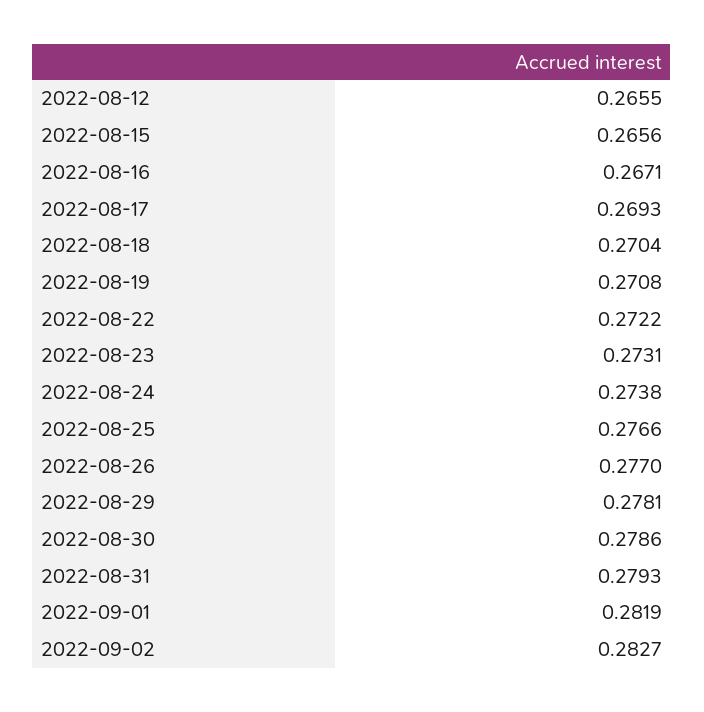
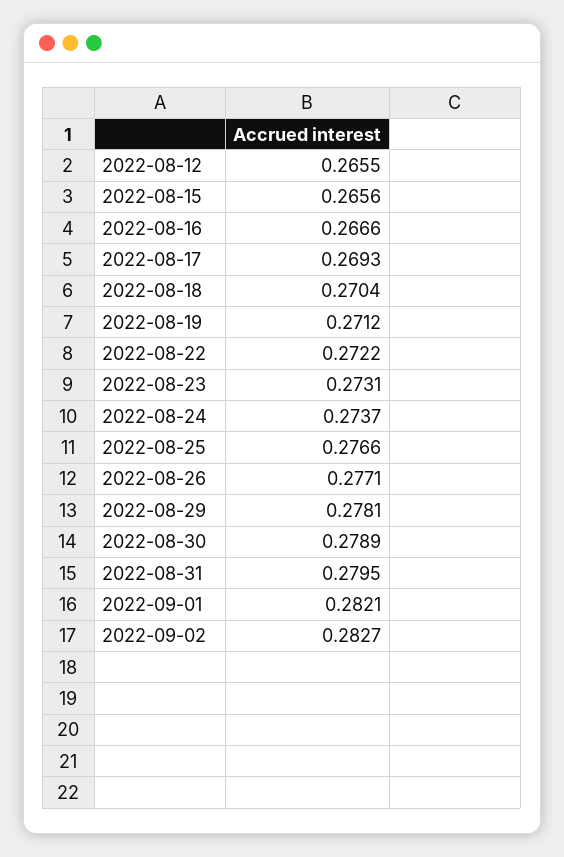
  {
    "2022-08-12": 0.2655,
    "2022-08-15": 0.2656,
-   "2022-08-16": 0.2671,
+   "2022-08-16": 0.2666,
    "2022-08-17": 0.2693,
    "2022-08-18": 0.2704,
-   "2022-08-19": 0.2708,
+   "2022-08-19": 0.2712,
    "2022-08-22": 0.2722,
    "2022-08-23": 0.2731,
-   "2022-08-24": 0.2738,
+   "2022-08-24": 0.2737,
    "2022-08-25": 0.2766,
-   "2022-08-26": 0.277,
+   "2022-08-26": 0.2771,
    "2022-08-29": 0.2781,
-   "2022-08-30": 0.2786,
+   "2022-08-30": 0.2789,
-   "2022-08-31": 0.2793,
+   "2022-08-31": 0.2795,
-   "2022-09-01": 0.2819,
+   "2022-09-01": 0.2821,
    "2022-09-02": 0.2827
  }

